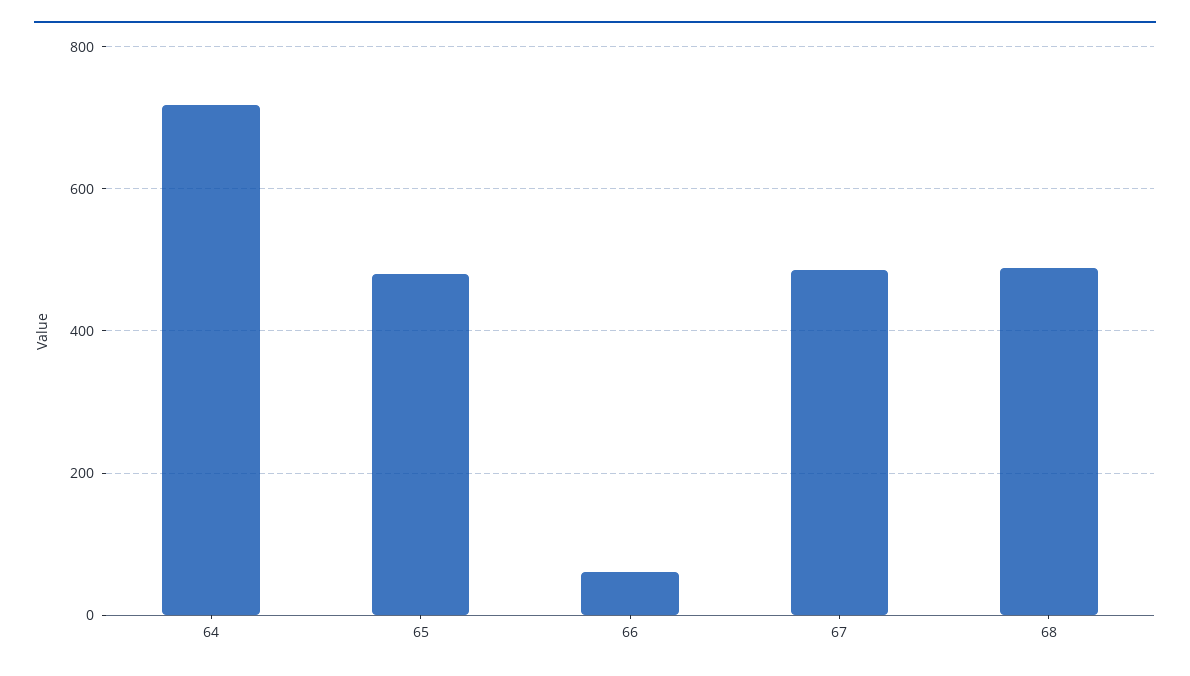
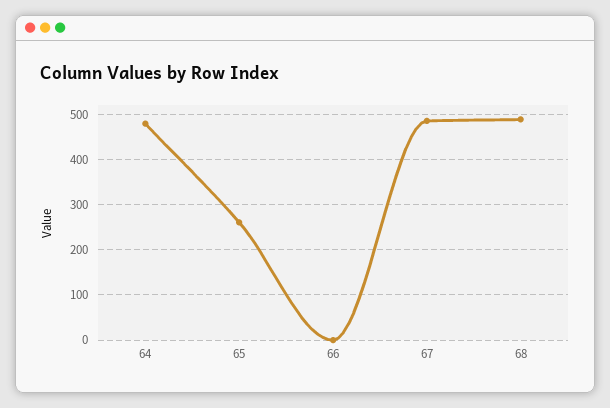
  {
-   "64": 720,
+   "64": 480,
-   "65": 480,
+   "65": 260,
-   "66": 60,
+   "66": 0,
    "67": 480,
    "68": 480
  }

